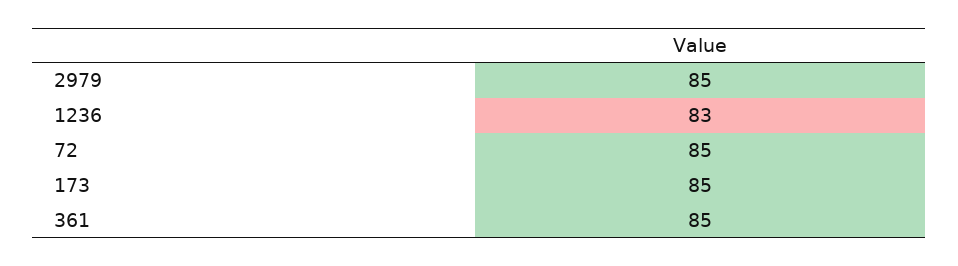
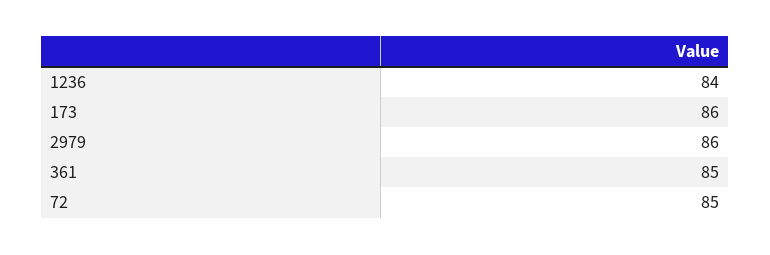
  {
-   "2979": 85,
+   "2979": 86,
-   "1236": 83,
+   "1236": 84,
    "72": 85,
-   "173": 85,
+   "173": 86,
    "361": 85
  }

